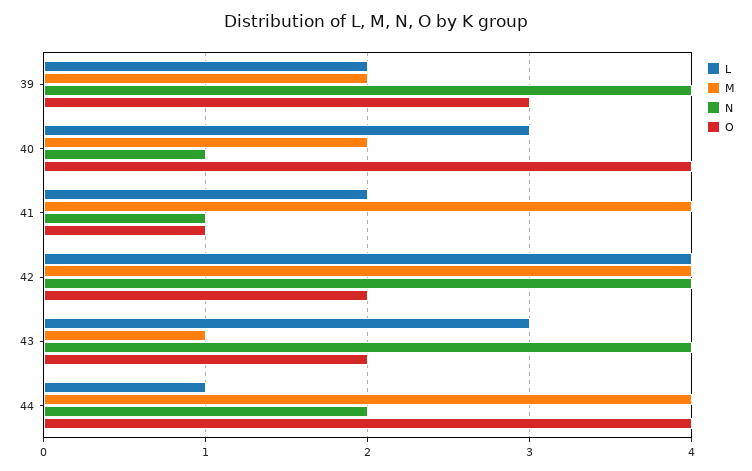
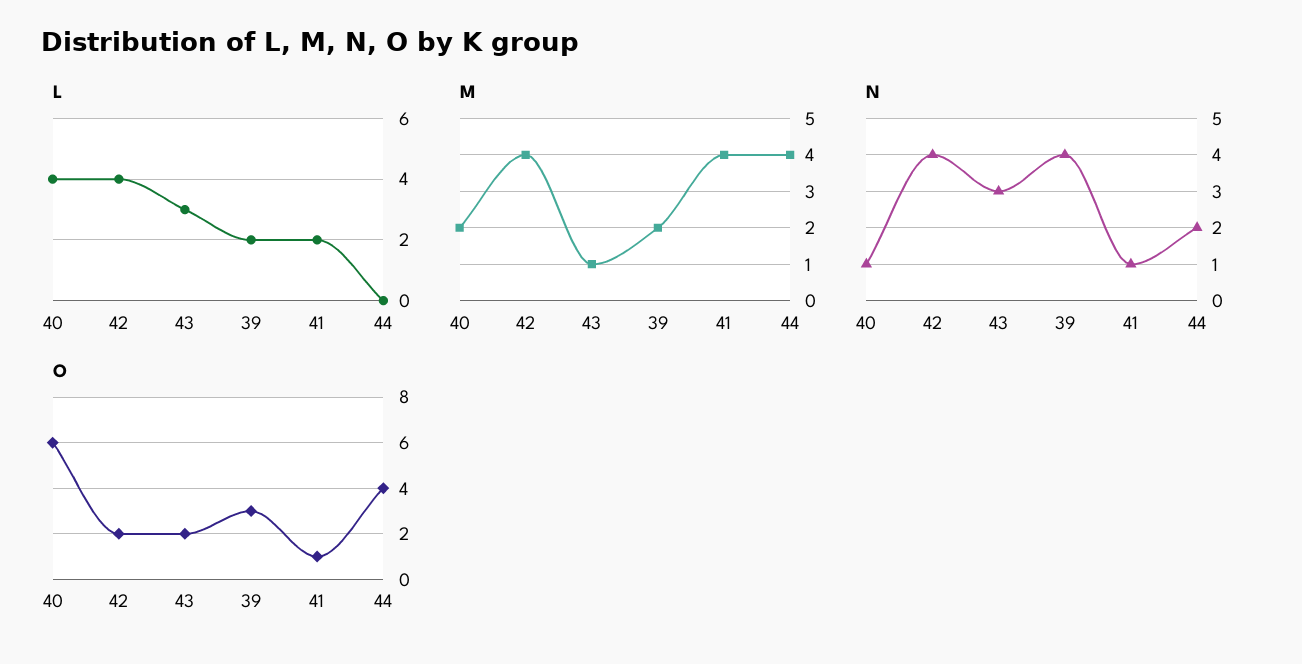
  {
    "L": {
      "39": 2,
-     "40": 3,
+     "40": 4,
      "41": 2,
      "42": 4,
      "43": 3,
-     "44": 1
+     "44": 0
    },
    "M": {
      "39": 2,
      "40": 2,
      "41": 4,
      "42": 4,
      "43": 1,
      "44": 4
    },
    "N": {
      "39": 4,
      "40": 1,
      "41": 1,
      "42": 4,
-     "43": 4,
+     "43": 3,
      "44": 2
    },
    "O": {
      "39": 3,
-     "40": 4,
+     "40": 6,
      "41": 1,
      "42": 2,
      "43": 2,
      "44": 4
    }
  }

